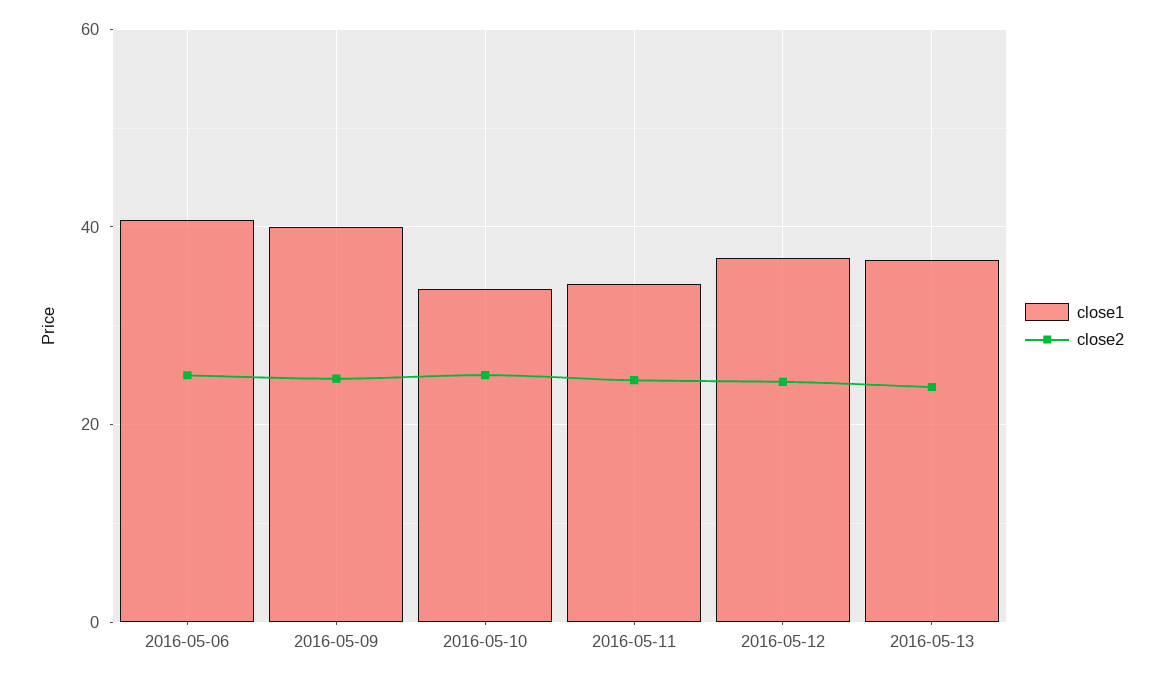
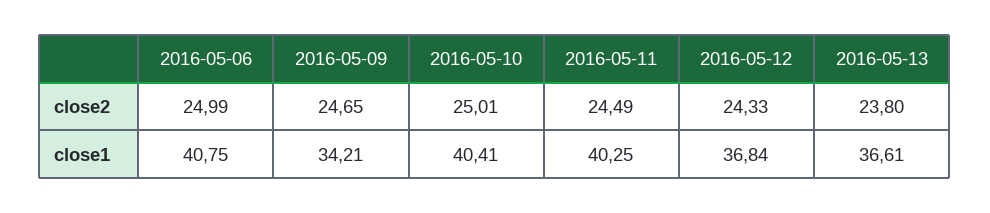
  {
    "close1": {
      "2016-05-06": 40.75,
-     "2016-05-09": 40,
+     "2016-05-09": 34.21,
-     "2016-05-10": 34,
+     "2016-05-10": 40.41,
-     "2016-05-11": 34,
+     "2016-05-11": 40.25,
      "2016-05-12": 36.84,
      "2016-05-13": 36.61
    },
    "close2": {
      "2016-05-06": 24.99,
      "2016-05-09": 24.65,
      "2016-05-10": 25.01,
      "2016-05-11": 24.49,
      "2016-05-12": 24.33,
      "2016-05-13": 23.8
    }
  }

